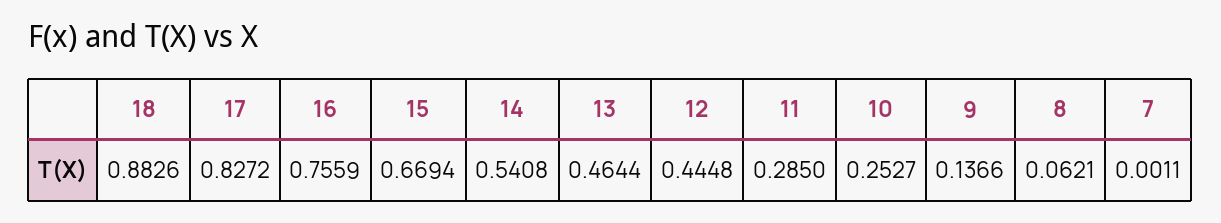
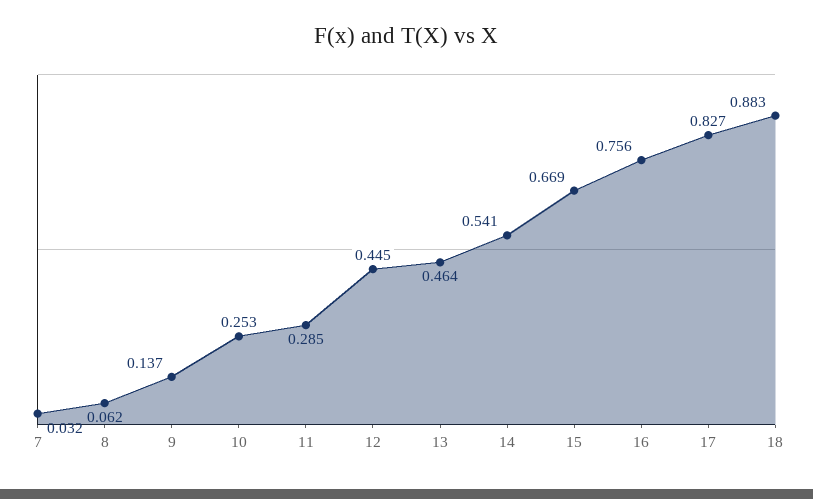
  {
    "18": 0.8826,
    "17": 0.8272,
    "16": 0.7559,
    "15": 0.6694,
    "14": 0.5408,
    "13": 0.4644,
    "12": 0.4448,
    "11": 0.285,
    "10": 0.2527,
    "9": 0.1366,
    "8": 0.0621,
-   "7": 0.0011
+   "7": 0.032
  }

